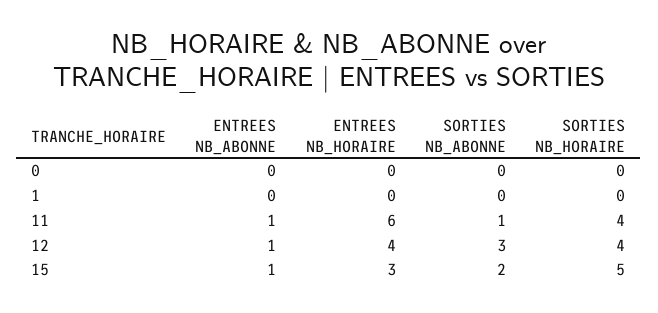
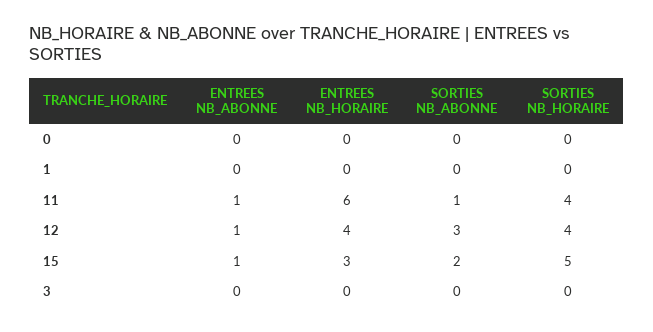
  {
    "ENTREES NB_ABONNE": {
      "0": 0,
      "1": 0,
      "11": 1,
      "12": 1,
-     "15": 1
+     "15": 1,
+     "3": 0
    },
    "ENTREES NB_HORAIRE": {
      "0": 0,
      "1": 0,
      "11": 6,
      "12": 4,
-     "15": 3
+     "15": 3,
+     "3": 0
    },
    "SORTIES NB_ABONNE": {
      "0": 0,
      "1": 0,
      "11": 1,
      "12": 3,
-     "15": 2
+     "15": 2,
+     "3": 0
    },
    "SORTIES NB_HORAIRE": {
      "0": 0,
      "1": 0,
      "11": 4,
      "12": 4,
-     "15": 5
+     "15": 5,
+     "3": 0
    }
  }

